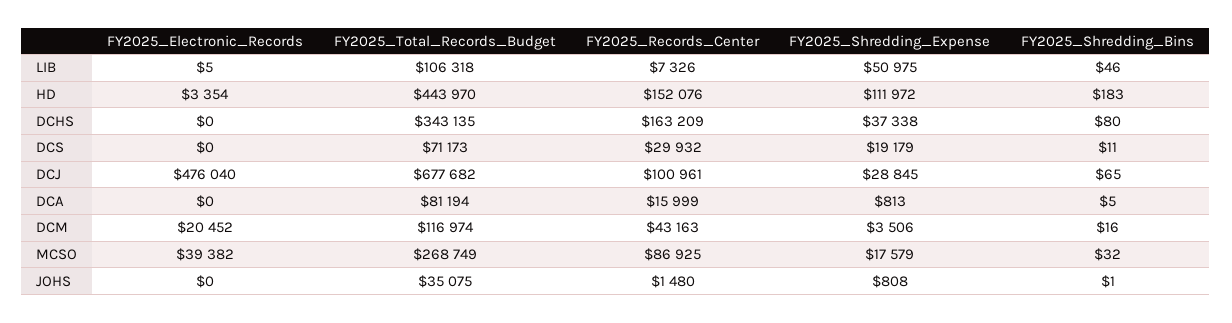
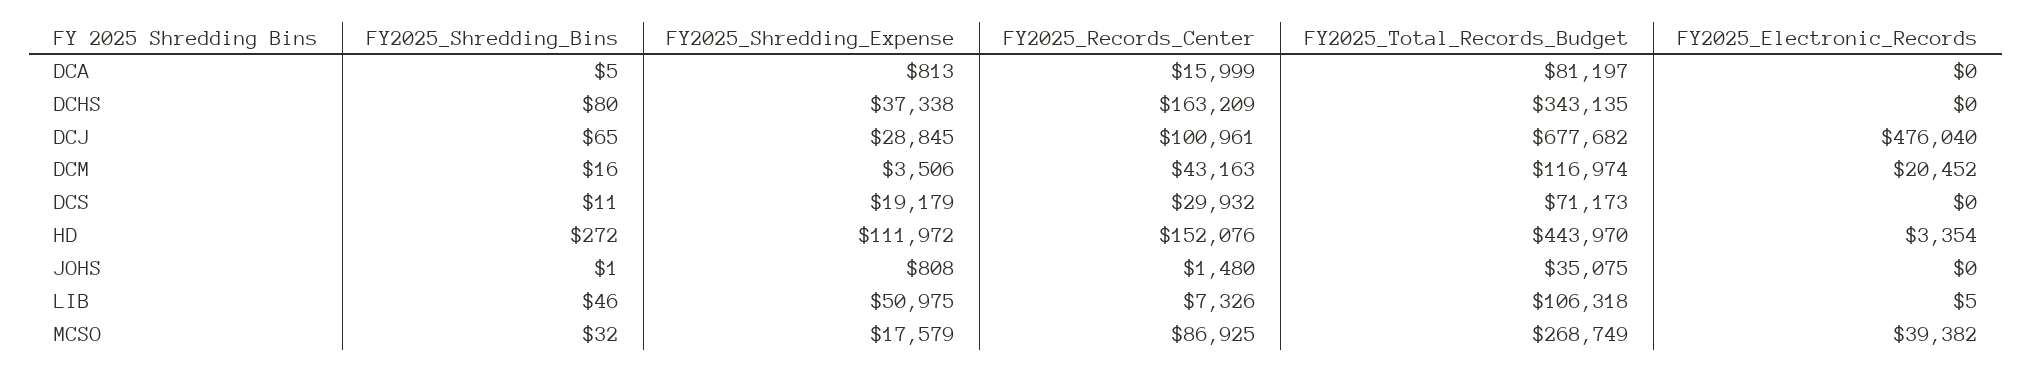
  {
    "FY2025_Electronic_Records": {
      "LIB": 5,
      "HD": 3354,
      "DCHS": 0,
      "DCS": 0,
      "DCJ": 476040,
      "DCA": 0,
      "DCM": 20452,
      "MCSO": 39382,
      "JOHS": 0
    },
    "FY2025_Total_Records_Budget": {
      "LIB": 106318,
      "HD": 443970,
      "DCHS": 343135,
      "DCS": 71173,
      "DCJ": 677682,
-     "DCA": 81194,
+     "DCA": 81197,
      "DCM": 116974,
      "MCSO": 268749,
      "JOHS": 35075
    },
    "FY2025_Records_Center": {
      "LIB": 7326,
      "HD": 152076,
      "DCHS": 163209,
      "DCS": 29932,
      "DCJ": 100961,
      "DCA": 15999,
      "DCM": 43163,
      "MCSO": 86925,
      "JOHS": 1480
    },
    "FY2025_Shredding_Expense": {
      "LIB": 50975,
      "HD": 111972,
      "DCHS": 37338,
      "DCS": 19179,
      "DCJ": 28845,
      "DCA": 813,
      "DCM": 3506,
      "MCSO": 17579,
      "JOHS": 808
    },
    "FY2025_Shredding_Bins": {
      "LIB": 46,
-     "HD": 183,
+     "HD": 272,
      "DCHS": 80,
      "DCS": 11,
      "DCJ": 65,
      "DCA": 5,
      "DCM": 16,
      "MCSO": 32,
      "JOHS": 1
    }
  }

